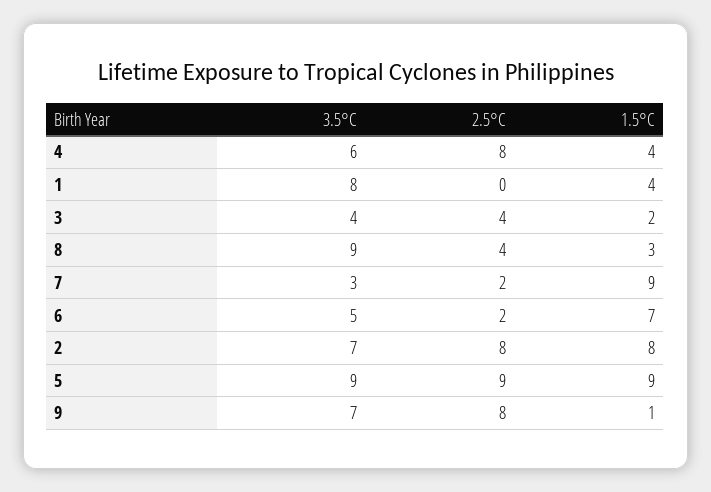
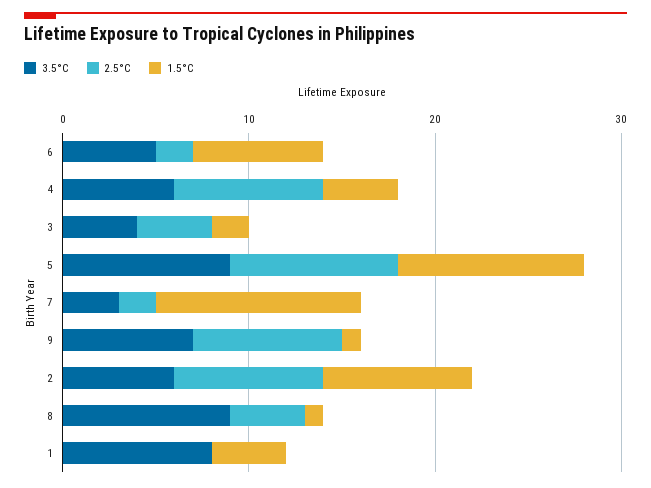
  {
    "3.5°C": {
      "4": 6,
      "1": 8,
      "3": 4,
      "8": 9,
      "7": 3,
      "6": 5,
-     "2": 7,
+     "2": 6,
      "5": 9,
      "9": 7
    },
    "2.5°C": {
      "4": 8,
      "1": 0,
      "3": 4,
      "8": 4,
      "7": 2,
      "6": 2,
      "2": 8,
      "5": 9,
      "9": 8
    },
    "1.5°C": {
      "4": 4,
      "1": 4,
      "3": 2,
-     "8": 3,
+     "8": 1,
-     "7": 9,
+     "7": 11,
      "6": 7,
      "2": 8,
-     "5": 9,
+     "5": 10,
      "9": 1
    }
  }

